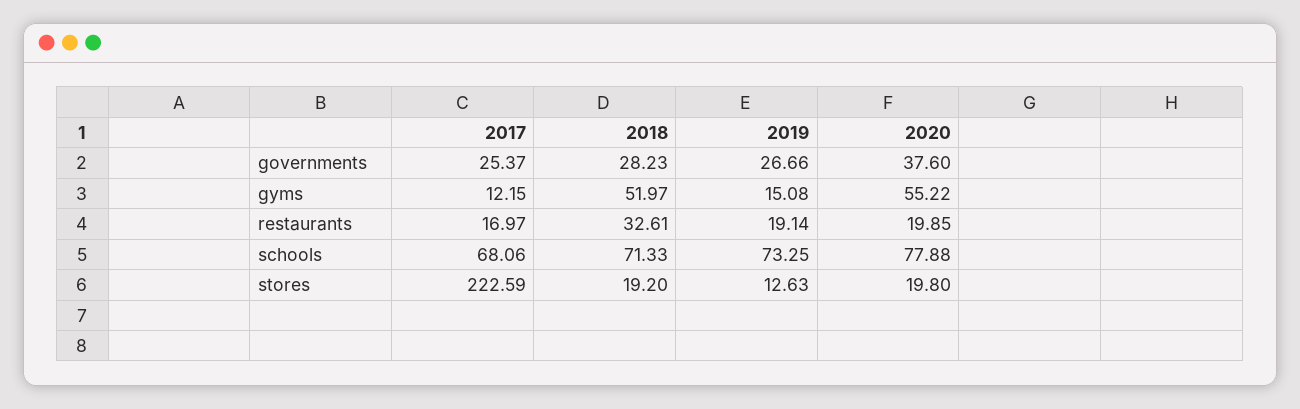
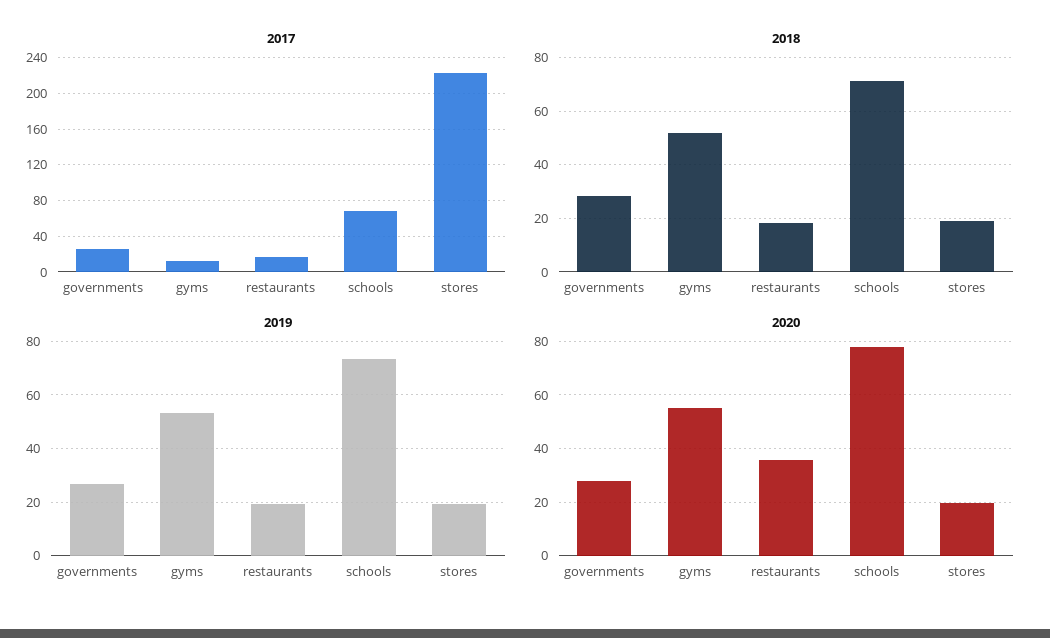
  {
    "2017": {
      "governments": 25.37,
      "gyms": 12.15,
      "restaurants": 16.97,
      "schools": 68.06,
      "stores": 222.59
    },
    "2018": {
      "governments": 28.23,
      "gyms": 51.97,
-     "restaurants": 32.61,
+     "restaurants": 17.5,
      "schools": 71.33,
      "stores": 19.2
    },
    "2019": {
      "governments": 26.66,
-     "gyms": 15.08,
+     "gyms": 52.5,
      "restaurants": 19.14,
      "schools": 73.25,
-     "stores": 12.63
+     "stores": 20
    },
    "2020": {
-     "governments": 37.6,
+     "governments": 27.5,
      "gyms": 55.22,
-     "restaurants": 19.85,
+     "restaurants": 35,
      "schools": 77.88,
      "stores": 19.8
    }
  }

